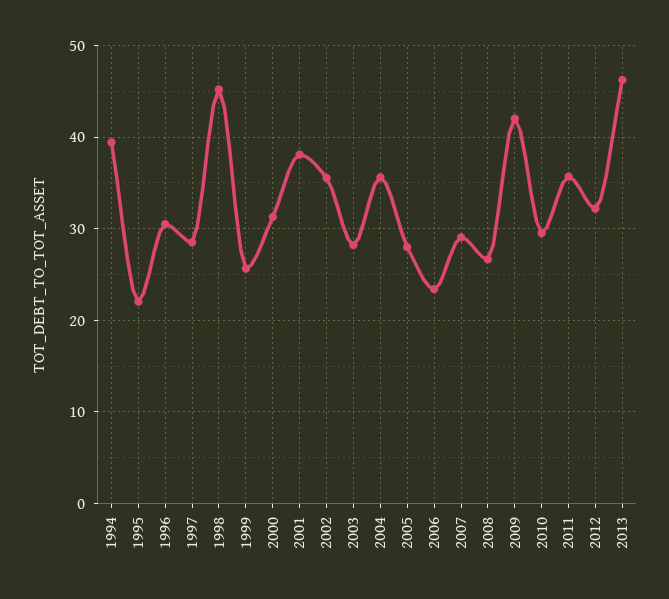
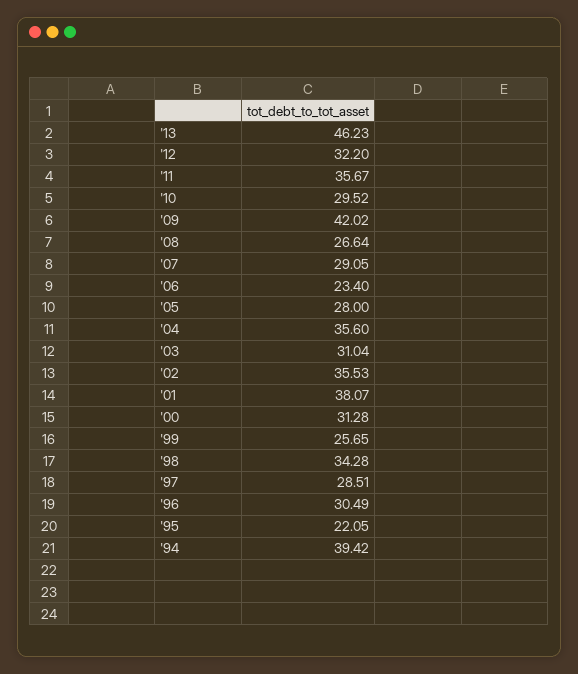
  {
    "1994": 39.42,
    "1995": 22.05,
    "1996": 30.49,
    "1997": 28.51,
-   "1998": 45,
+   "1998": 34.28,
    "1999": 25.65,
    "2000": 31.28,
    "2001": 38.07,
    "2002": 35.53,
-   "2003": 28,
+   "2003": 31.04,
    "2004": 35.6,
    "2005": 28,
    "2006": 23.4,
    "2007": 29.05,
    "2008": 26.64,
    "2009": 42.02,
    "2010": 29.52,
    "2011": 35.67,
    "2012": 32.2,
    "2013": 46.23
  }

